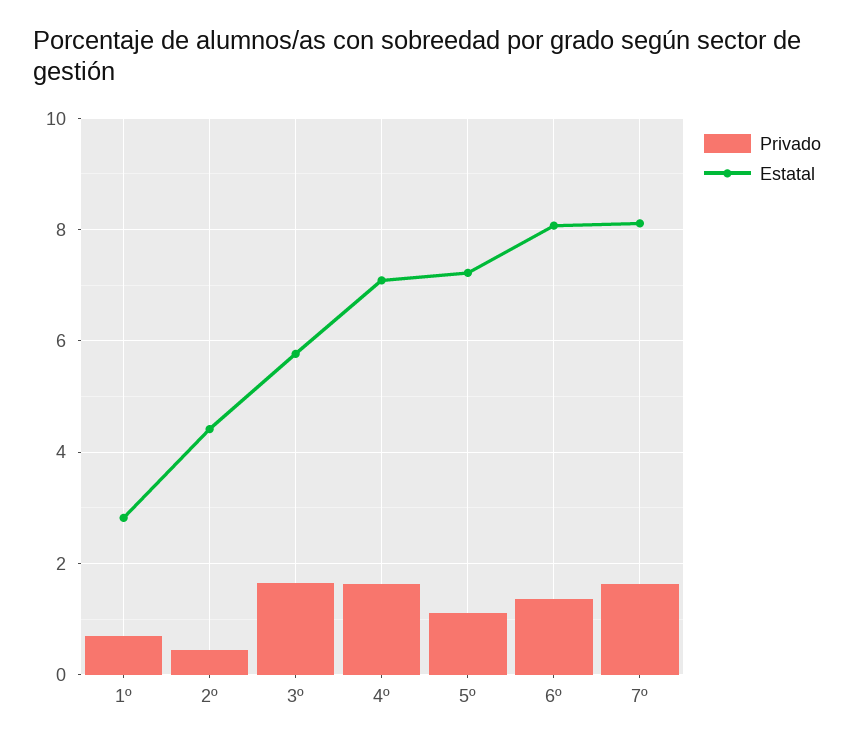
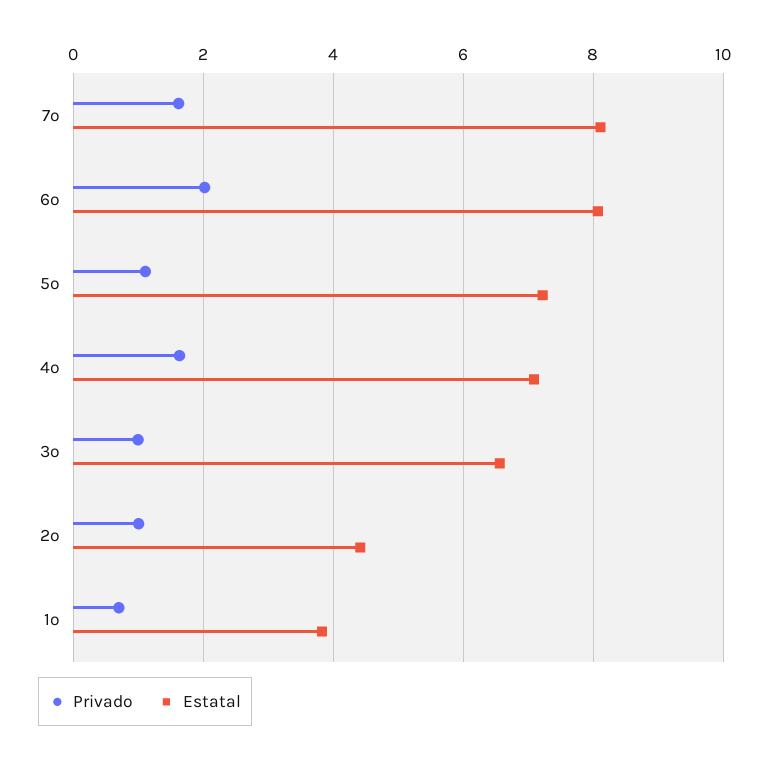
  {
    "Privado": {
      "1º": 0.8,
-     "2º": 0.4,
+     "2º": 1,
-     "3º": 1.6,
+     "3º": 1,
      "4º": 1.6,
      "5º": 1.2,
-     "6º": 1.4,
+     "6º": 2,
      "7º": 1.6
    },
    "Estatal": {
-     "1º": 2.8,
+     "1º": 3.8,
      "2º": 4.4,
-     "3º": 5.8,
+     "3º": 6.6,
      "4º": 7,
      "5º": 7.2,
      "6º": 8,
      "7º": 8.2
    }
  }

